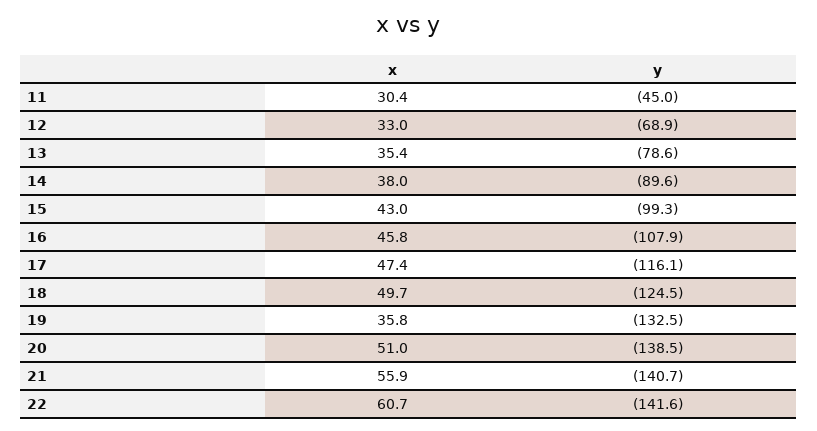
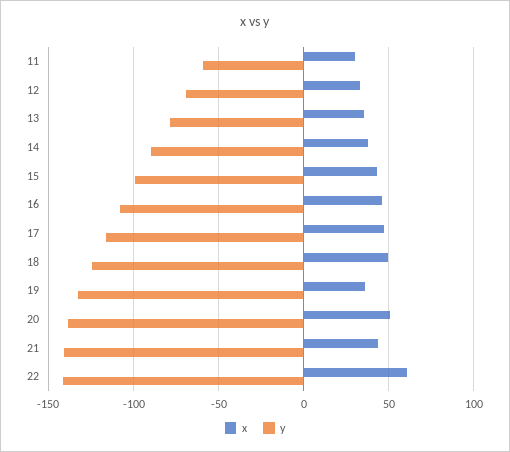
  {
    "x": {
      "11": 30.4,
      "12": 33,
      "13": 35.4,
      "14": 38,
      "15": 43,
      "16": 45.8,
      "17": 47.4,
      "18": 49.7,
      "19": 35.8,
      "20": 51,
-     "21": 55.9,
+     "21": 45,
      "22": 60.7
    },
    "y": {
-     "11": -45,
+     "11": -60,
      "12": -68.9,
      "13": -78.6,
      "14": -89.6,
      "15": -99.3,
      "16": -107.9,
      "17": -116.1,
      "18": -124.5,
      "19": -132.5,
      "20": -138.5,
      "21": -140.7,
      "22": -141.6
    }
  }

